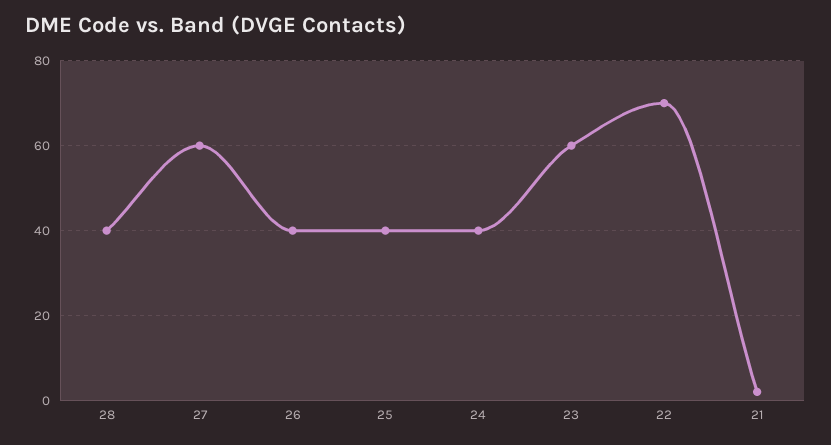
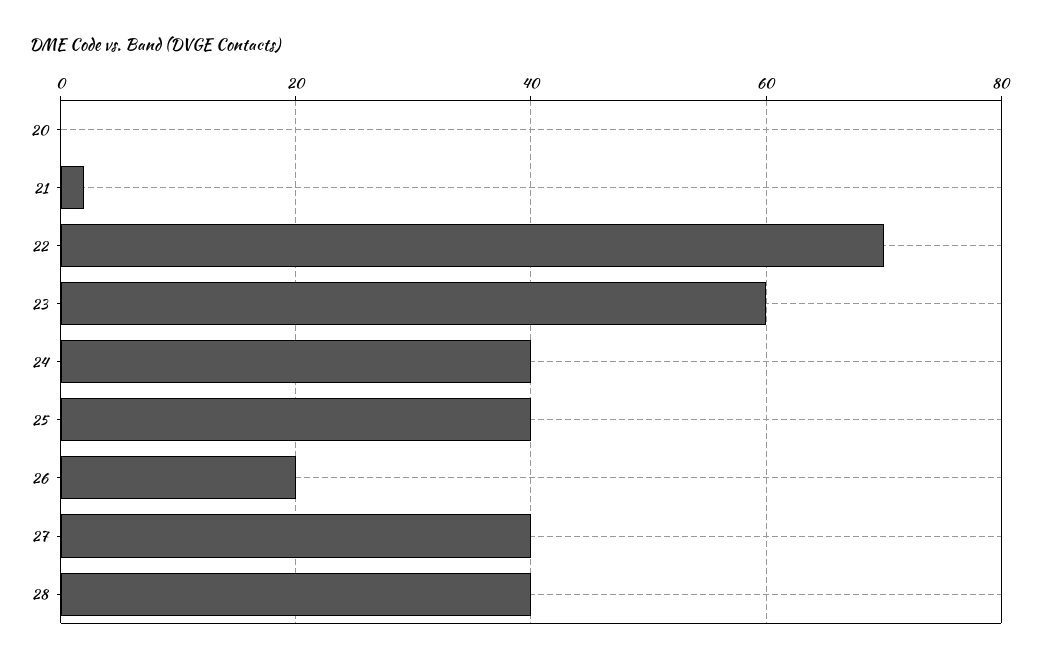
  {
    "28": 40,
-   "27": 60,
+   "27": 40,
-   "26": 40,
+   "26": 20,
    "25": 40,
    "24": 40,
    "23": 60,
    "22": 70,
-   "21": 0
+   "21": 0,
+   "20": 0
  }

